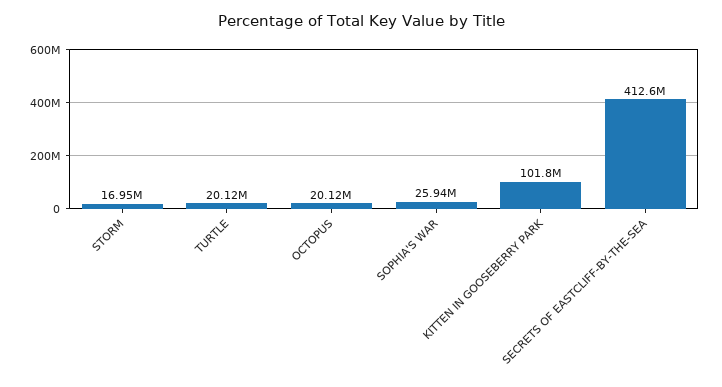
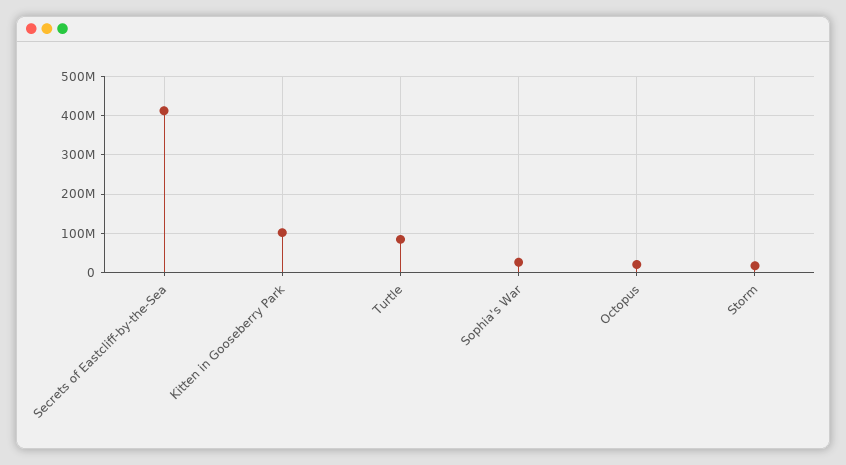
  {
    "STORM": 16950000,
-   "TURTLE": 20120000,
+   "TURTLE": 80000000,
    "OCTOPUS": 20120000,
    "SOPHIA'S WAR": 25940000,
    "KITTEN IN GOOSEBERRY PARK": 101800000,
    "SECRETS OF EASTCLIFF-BY-THE-SEA": 412600000
  }

